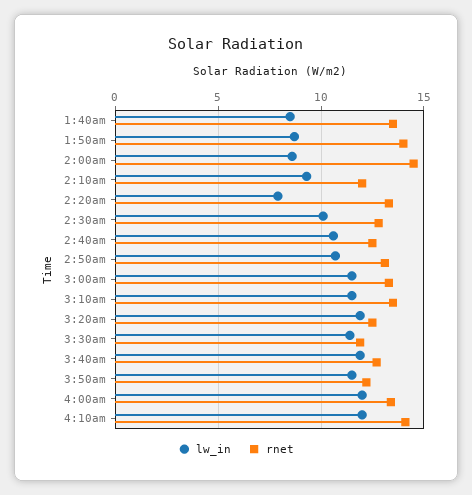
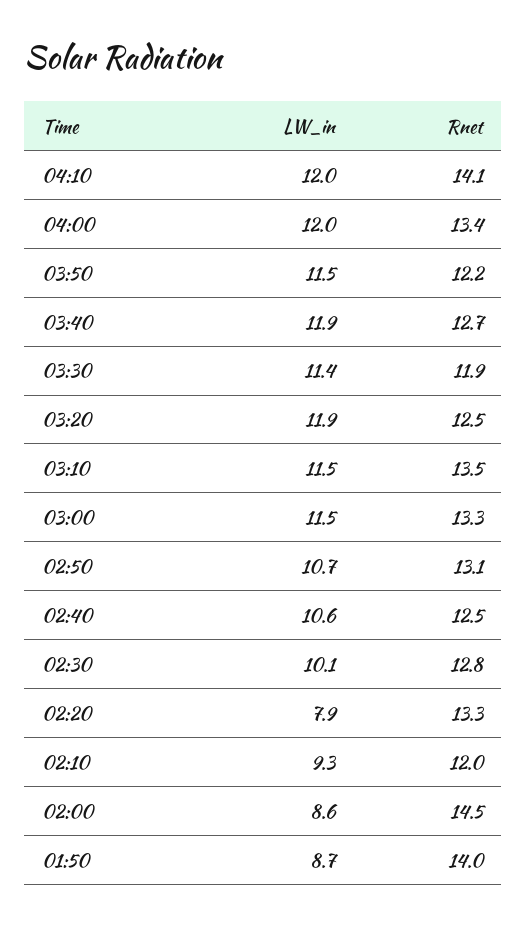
  {
    "lw_in": {
-     "1:40am": 8.5,
      "1:50am": 8.7,
      "2:00am": 8.6,
      "2:10am": 9.3,
      "2:20am": 7.9,
      "2:30am": 10.1,
      "2:40am": 10.6,
      "2:50am": 10.7,
      "3:00am": 11.5,
      "3:10am": 11.5,
      "3:20am": 11.9,
      "3:30am": 11.4,
      "3:40am": 11.9,
      "3:50am": 11.5,
      "4:00am": 12,
      "4:10am": 12
    },
    "rnet": {
-     "1:40am": 13.5,
      "1:50am": 14,
      "2:00am": 14.5,
      "2:10am": 12,
      "2:20am": 13.3,
      "2:30am": 12.8,
      "2:40am": 12.5,
      "2:50am": 13.1,
      "3:00am": 13.3,
      "3:10am": 13.5,
      "3:20am": 12.5,
      "3:30am": 11.9,
      "3:40am": 12.7,
      "3:50am": 12.2,
      "4:00am": 13.4,
      "4:10am": 14.1
    }
  }

